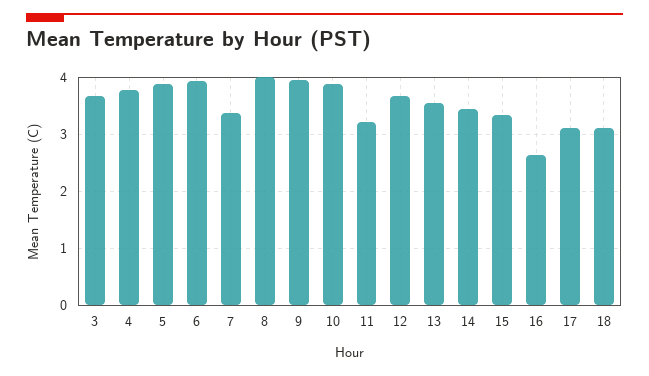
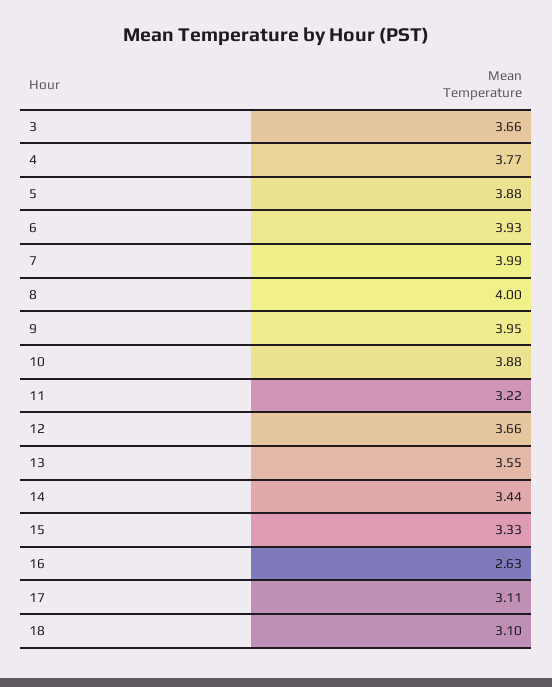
  {
    "3": 3.66,
    "4": 3.77,
    "5": 3.88,
    "6": 3.93,
-   "7": 3.4,
+   "7": 3.99,
    "8": 4,
    "9": 3.95,
    "10": 3.88,
    "11": 3.22,
    "12": 3.66,
    "13": 3.55,
    "14": 3.44,
    "15": 3.33,
    "16": 2.63,
    "17": 3.11,
    "18": 3.1
  }

